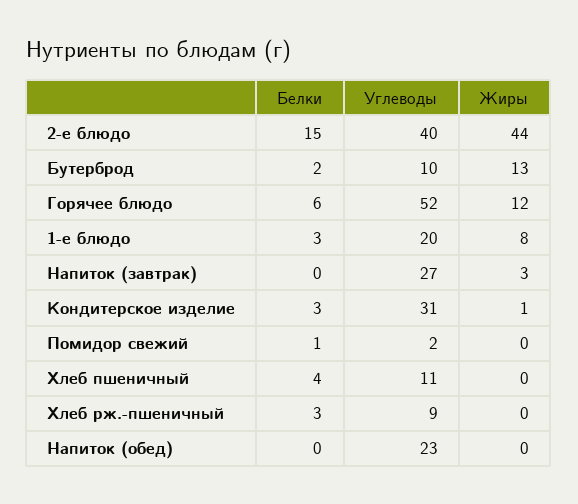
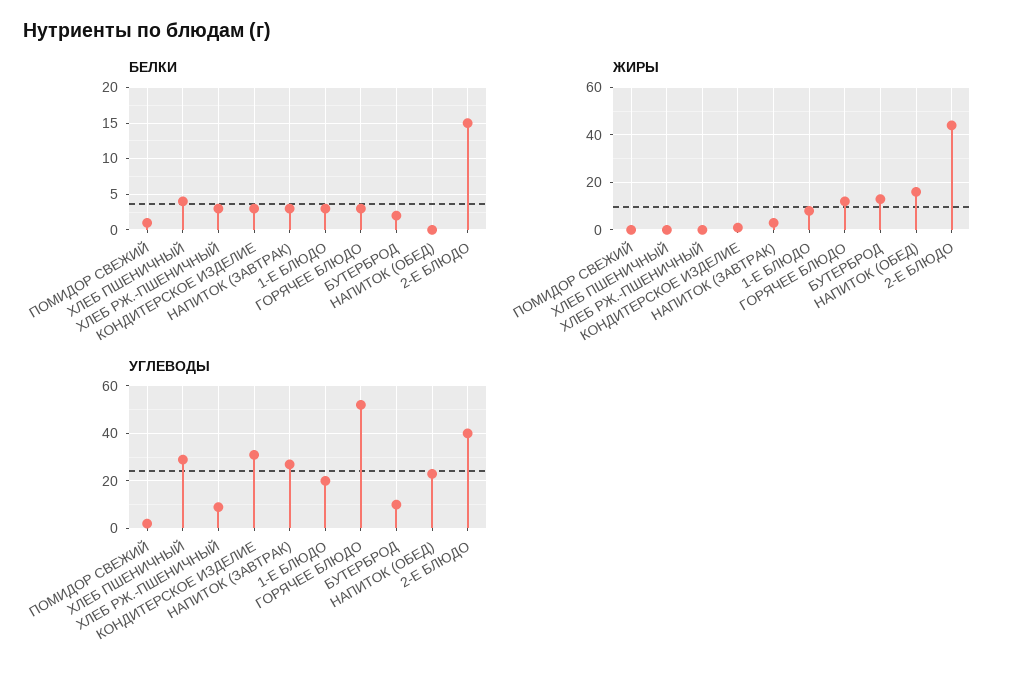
  {
    "Белки": {
      "2-е блюдо": 15,
      "Бутерброд": 2,
-     "Горячее блюдо": 6,
+     "Горячее блюдо": 3,
      "1-е блюдо": 3,
-     "Напиток (завтрак)": 0,
+     "Напиток (завтрак)": 3,
      "Кондитерское изделие": 3,
      "Помидор свежий": 1,
      "Хлеб пшеничный": 4,
      "Хлеб рж.-пшеничный": 3,
      "Напиток (обед)": 0
    },
    "Углеводы": {
      "2-е блюдо": 40,
      "Бутерброд": 10,
      "Горячее блюдо": 52,
      "1-е блюдо": 20,
      "Напиток (завтрак)": 27,
      "Кондитерское изделие": 31,
      "Помидор свежий": 2,
-     "Хлеб пшеничный": 11,
+     "Хлеб пшеничный": 30,
      "Хлеб рж.-пшеничный": 9,
      "Напиток (обед)": 23
    },
    "Жиры": {
      "2-е блюдо": 44,
      "Бутерброд": 13,
      "Горячее блюдо": 12,
      "1-е блюдо": 8,
      "Напиток (завтрак)": 3,
      "Кондитерское изделие": 1,
      "Помидор свежий": 0,
      "Хлеб пшеничный": 0,
      "Хлеб рж.-пшеничный": 0,
-     "Напиток (обед)": 0
+     "Напиток (обед)": 15
    }
  }

